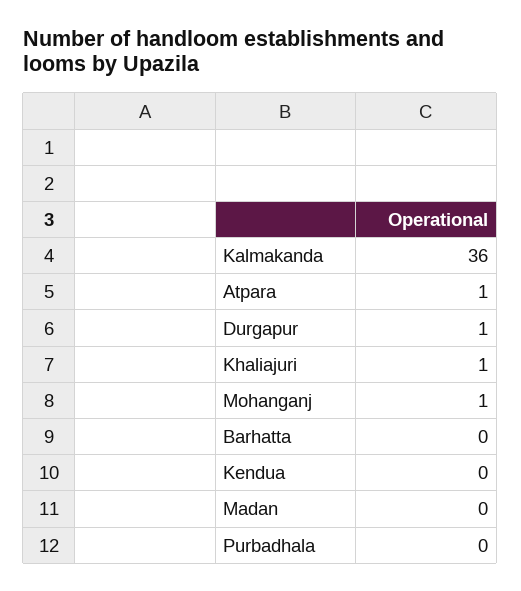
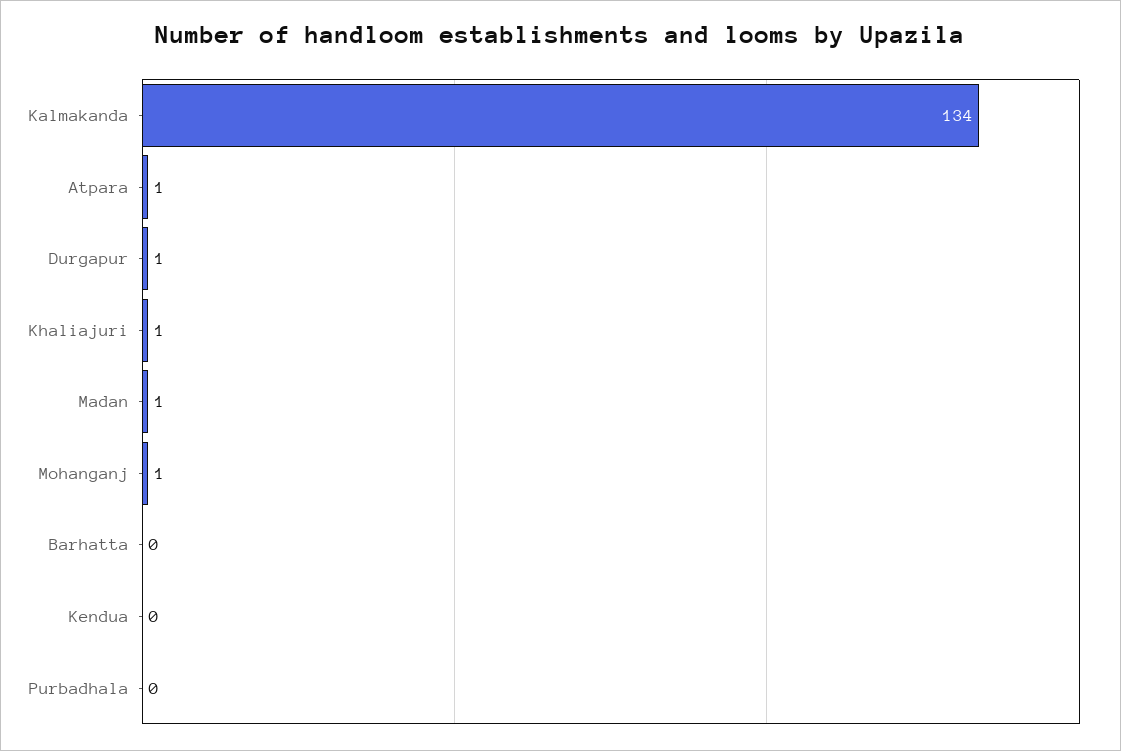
  {
-   "Kalmakanda": 36,
+   "Kalmakanda": 134,
    "Atpara": 1,
    "Durgapur": 1,
    "Khaliajuri": 1,
    "Mohanganj": 1,
    "Barhatta": 0,
    "Kendua": 0,
-   "Madan": 0,
+   "Madan": 1,
    "Purbadhala": 0
  }

